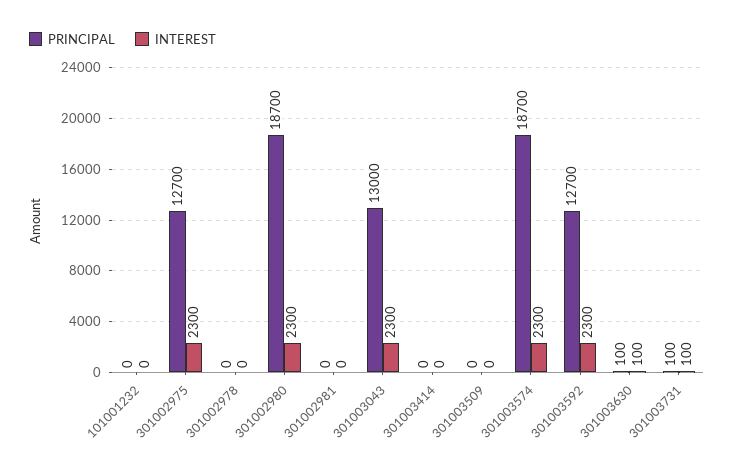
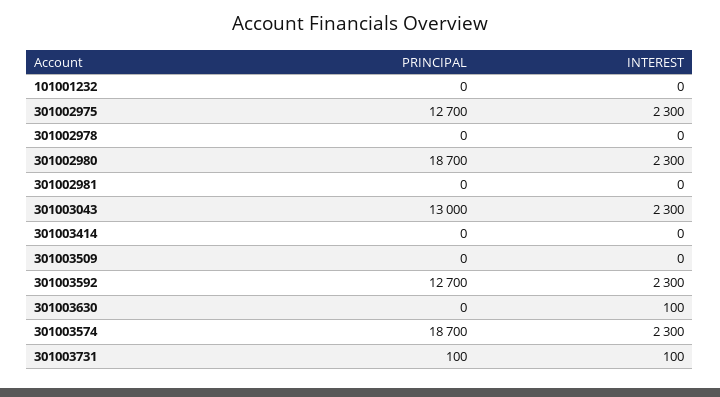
  {
    "PRINCIPAL": {
      "101001232": 0,
      "301002975": 12700,
      "301002978": 0,
      "301002980": 18700,
      "301002981": 0,
      "301003043": 13000,
      "301003414": 0,
      "301003509": 0,
      "301003574": 18700,
      "301003592": 12700,
-     "301003630": 100,
+     "301003630": 0,
      "301003731": 100
    },
    "INTEREST": {
      "101001232": 0,
      "301002975": 2300,
      "301002978": 0,
      "301002980": 2300,
      "301002981": 0,
      "301003043": 2300,
      "301003414": 0,
      "301003509": 0,
      "301003574": 2300,
      "301003592": 2300,
      "301003630": 100,
      "301003731": 100
    }
  }

